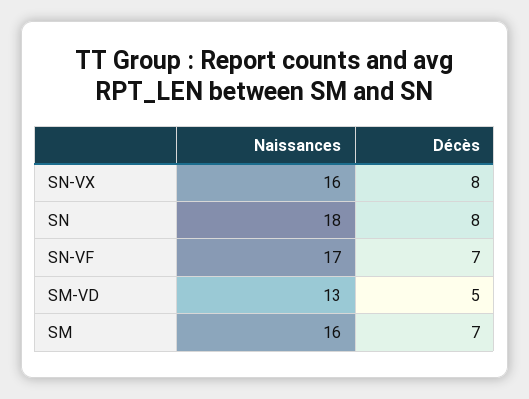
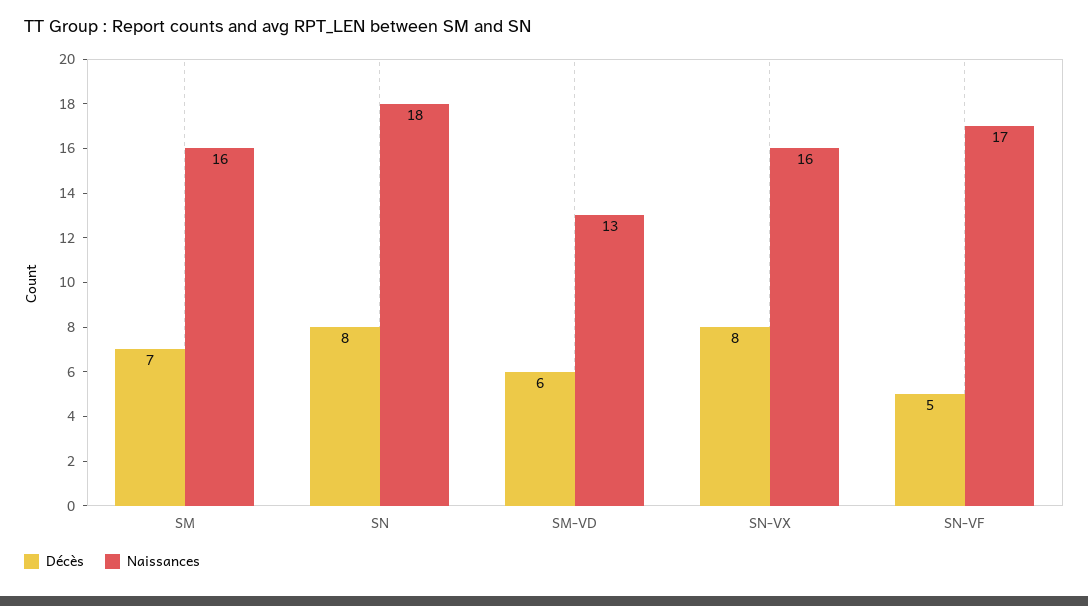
  {
    "Naissances": {
      "SN-VX": 16,
      "SN": 18,
      "SN-VF": 17,
      "SM-VD": 13,
      "SM": 16
    },
    "Décès": {
      "SN-VX": 8,
      "SN": 8,
-     "SN-VF": 7,
+     "SN-VF": 5,
-     "SM-VD": 5,
+     "SM-VD": 6,
      "SM": 7
    }
  }

